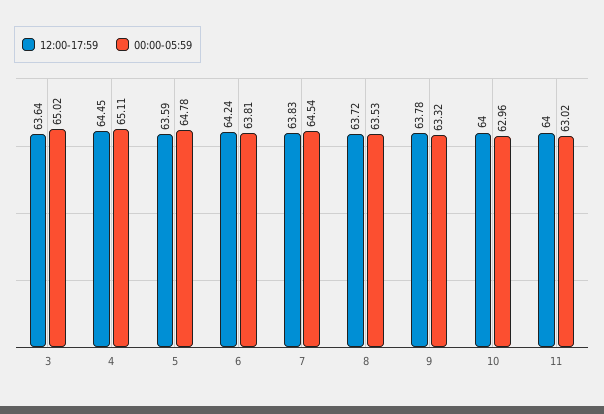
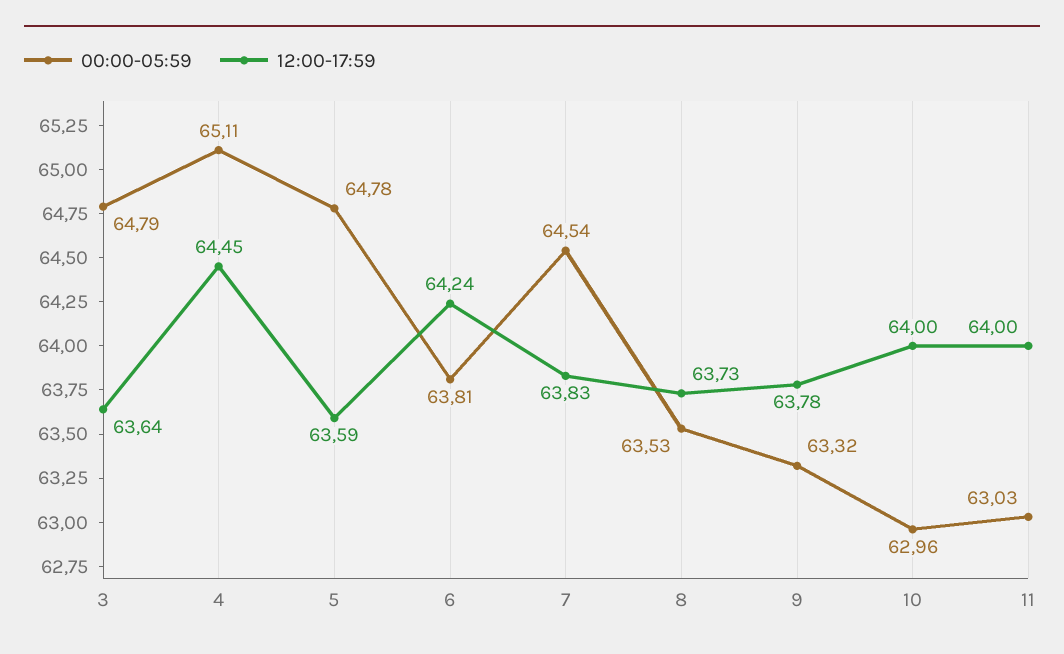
  {
    "12:00-17:59": {
      "3": 63.64,
      "4": 64.45,
      "5": 63.59,
      "6": 64.24,
      "7": 63.83,
-     "8": 63.72,
+     "8": 63.73,
      "9": 63.78,
      "10": 64,
      "11": 64
    },
    "00:00-05:59": {
-     "3": 65.02,
+     "3": 64.79,
      "4": 65.11,
      "5": 64.78,
      "6": 63.81,
      "7": 64.54,
      "8": 63.53,
      "9": 63.32,
      "10": 62.96,
-     "11": 63.02
+     "11": 63.03
    }
  }

